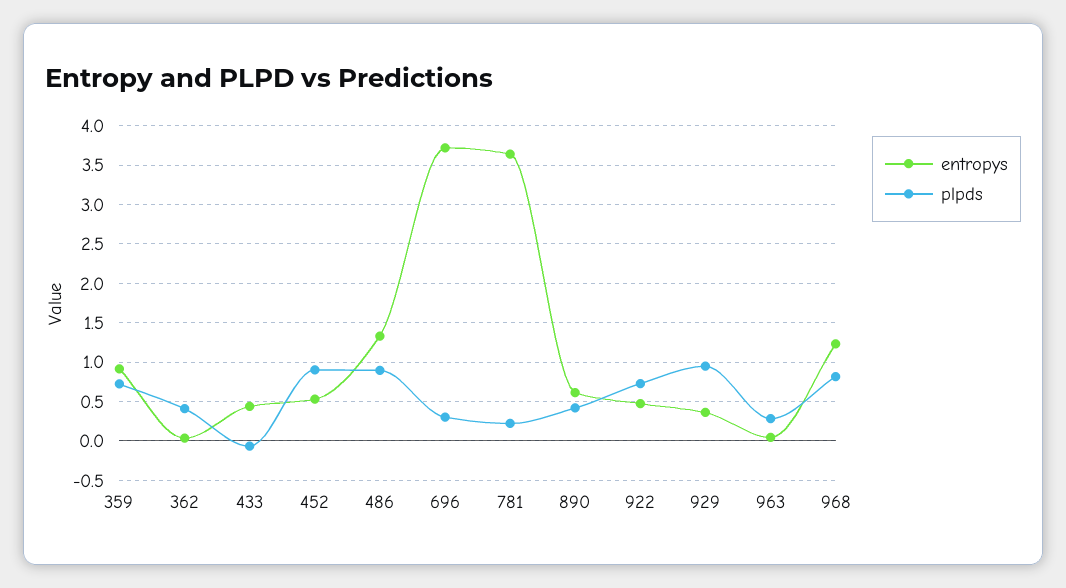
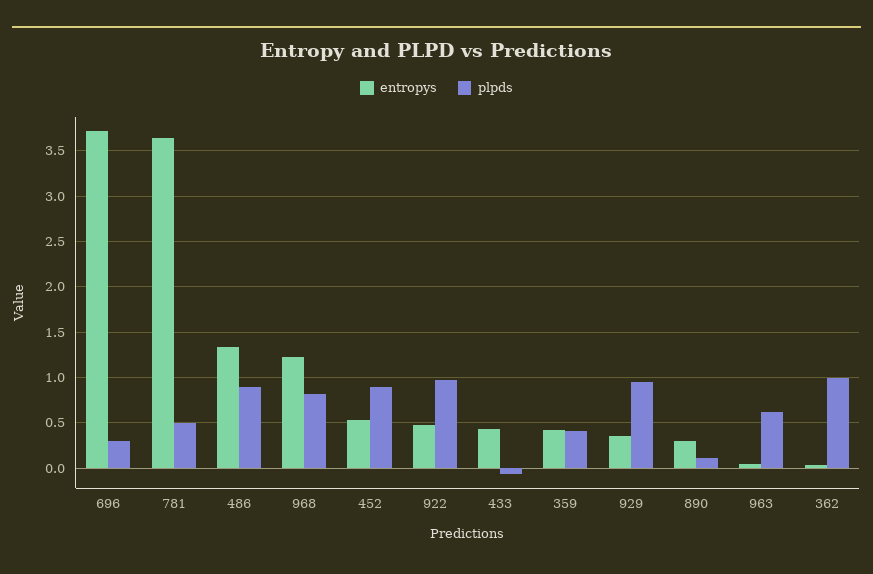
  {
    "entropys": {
-     "359": 0.9,
+     "359": 0.4,
      "362": 0,
      "433": 0.4,
      "452": 0.5,
      "486": 1.3,
      "696": 3.7,
      "781": 3.6,
-     "890": 0.6,
+     "890": 0.3,
      "922": 0.5,
      "929": 0.4,
      "963": 0,
      "968": 1.2
    },
    "plpds": {
-     "359": 0.7,
+     "359": 0.4,
-     "362": 0.4,
+     "362": 1,
      "433": -0.1,
      "452": 0.9,
      "486": 0.9,
      "696": 0.3,
-     "781": 0.2,
+     "781": 0.5,
-     "890": 0.4,
+     "890": 0.1,
-     "922": 0.7,
+     "922": 1,
      "929": 0.9,
-     "963": 0.3,
+     "963": 0.6,
      "968": 0.8
    }
  }

